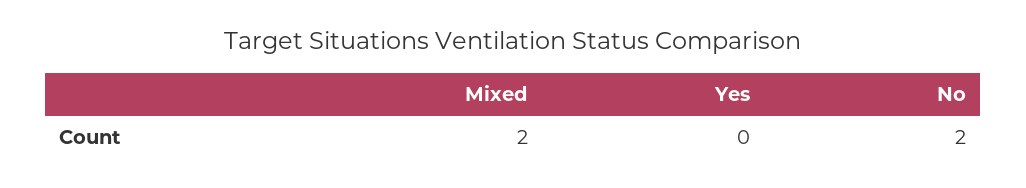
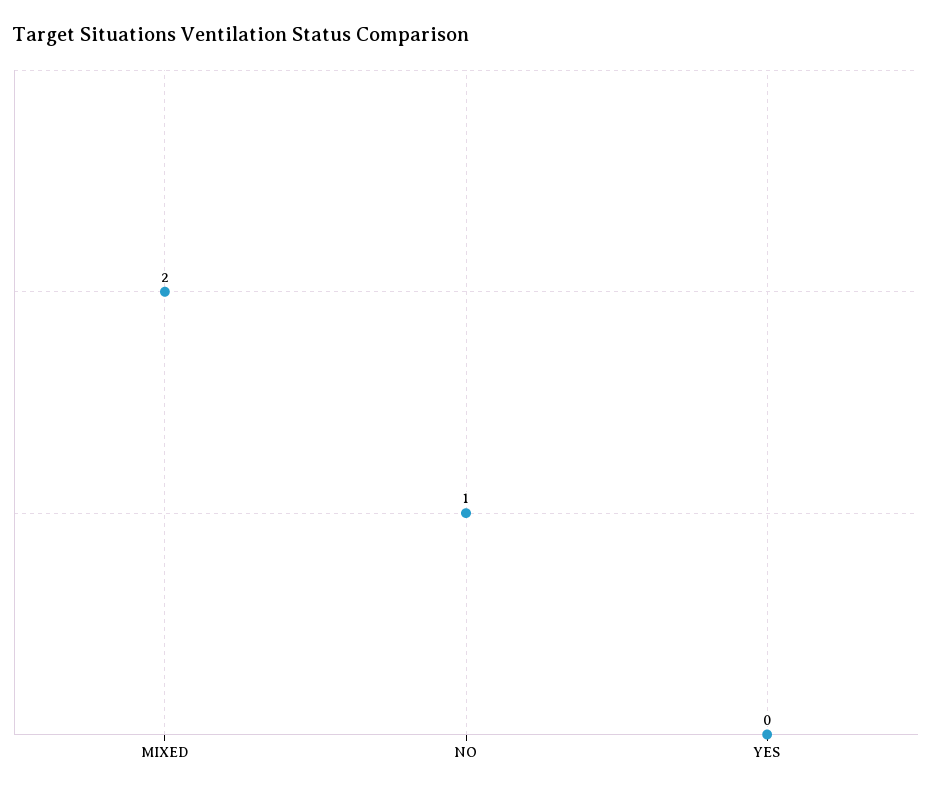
  {
    "Mixed": 2,
    "Yes": 0,
-   "No": 2
+   "No": 1
  }

